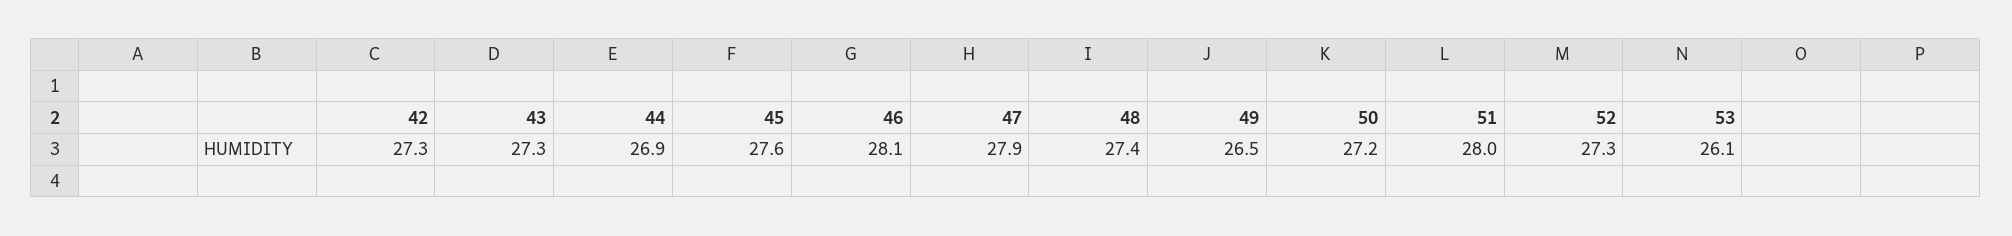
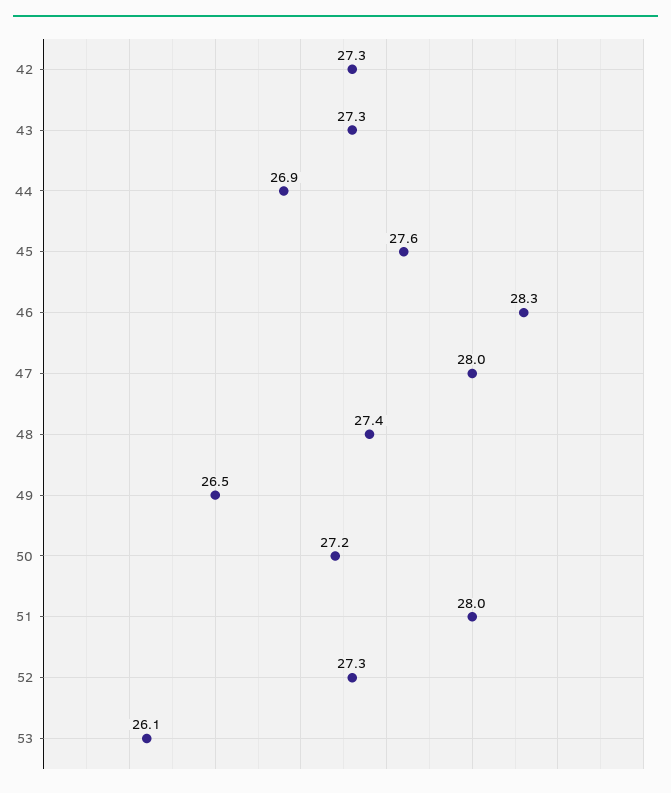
  {
    "42": 27.3,
    "43": 27.3,
    "44": 26.9,
    "45": 27.6,
-   "46": 28.1,
+   "46": 28.3,
-   "47": 27.9,
+   "47": 28,
    "48": 27.4,
    "49": 26.5,
    "50": 27.2,
    "51": 28,
    "52": 27.3,
    "53": 26.1
  }

